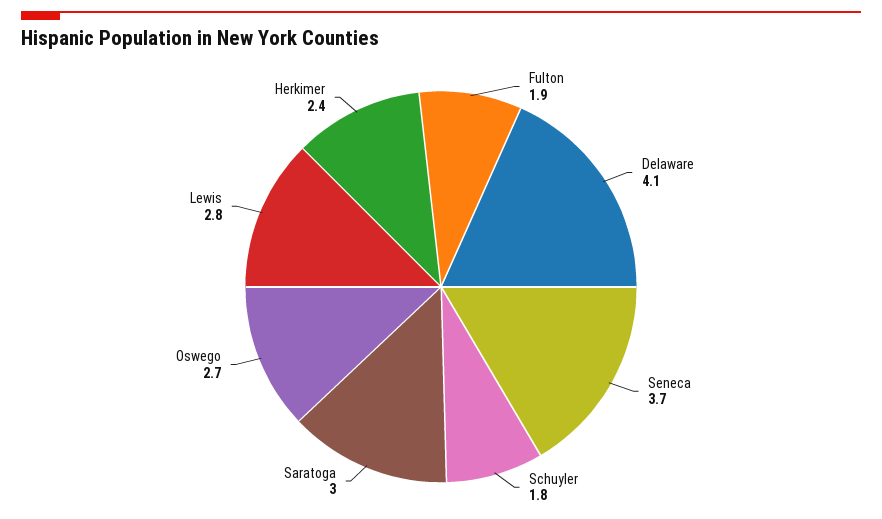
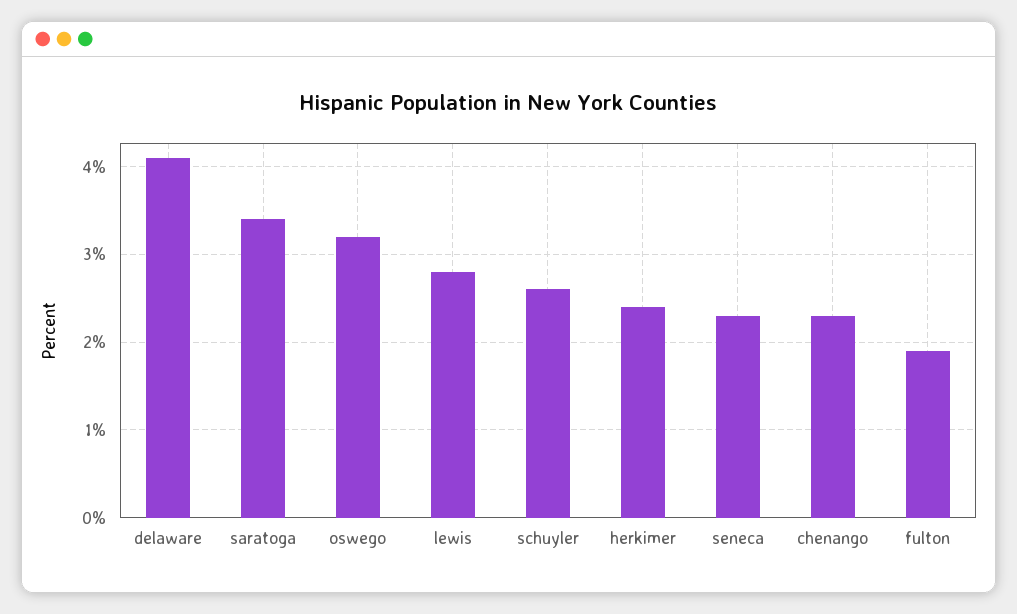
  {
    "Fulton": 1.9,
    "Delaware": 4.1,
-   "Seneca": 3.7,
+   "Seneca": 2.3,
-   "Schuyler": 1.8,
+   "Schuyler": 2.6,
-   "Saratoga": 3,
+   "Saratoga": 3.4,
-   "Oswego": 2.7,
+   "Oswego": 3.2,
    "Lewis": 2.8,
-   "Herkimer": 2.4
+   "Herkimer": 2.4,
+   "chenango": 2.3
  }

